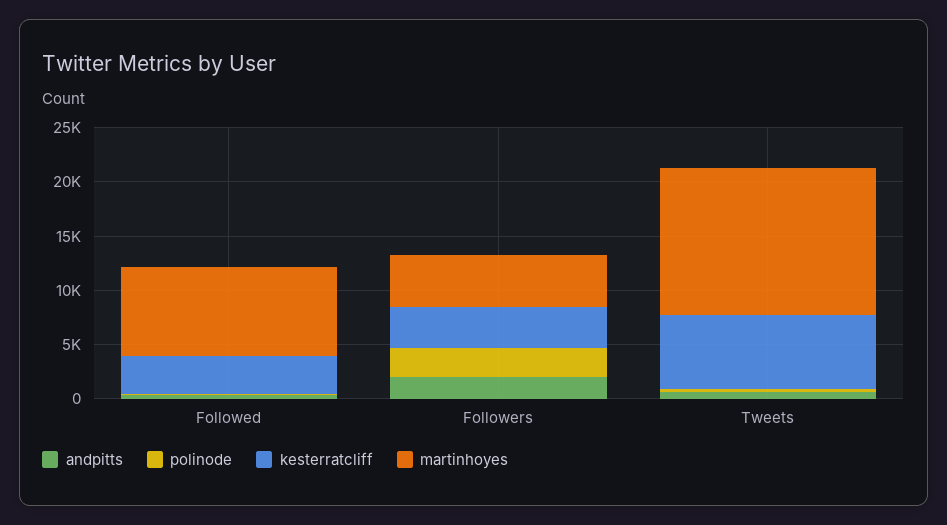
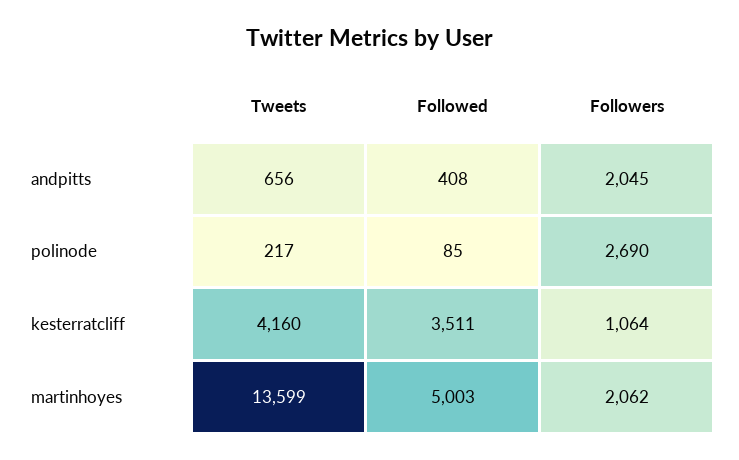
  {
    "andpitts": {
      "Followed": 408,
      "Followers": 2045,
      "Tweets": 656
    },
    "polinode": {
      "Followed": 85,
      "Followers": 2690,
      "Tweets": 217
    },
    "kesterratcliff": {
      "Followed": 3511,
-     "Followers": 4000,
+     "Followers": 1064,
-     "Tweets": 7000
+     "Tweets": 4160
    },
    "martinhoyes": {
-     "Followed": 8000,
+     "Followed": 5003,
-     "Followers": 5000,
+     "Followers": 2062,
      "Tweets": 13599
    }
  }

